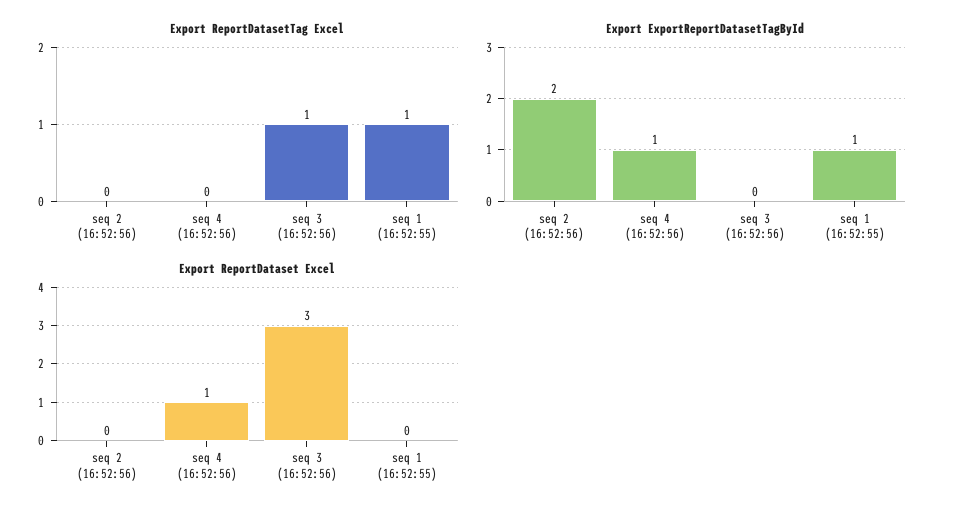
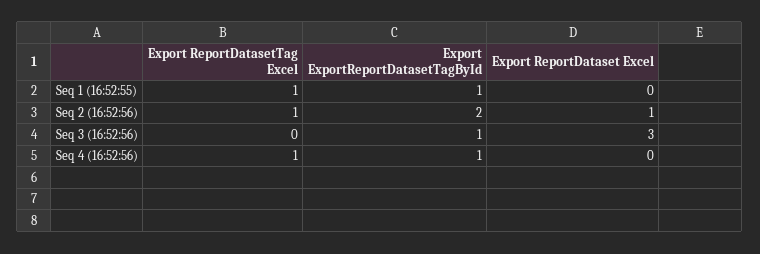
  {
    "Export ReportDatasetTag Excel": {
-     "seq 2 (16:52:56)": 0,
+     "seq 2 (16:52:56)": 1,
-     "seq 4 (16:52:56)": 0,
+     "seq 4 (16:52:56)": 1,
-     "seq 3 (16:52:56)": 1,
+     "seq 3 (16:52:56)": 0,
      "seq 1 (16:52:55)": 1
    },
    "Export ExportReportDatasetTagById": {
      "seq 2 (16:52:56)": 2,
      "seq 4 (16:52:56)": 1,
-     "seq 3 (16:52:56)": 0,
+     "seq 3 (16:52:56)": 1,
      "seq 1 (16:52:55)": 1
    },
    "Export ReportDataset Excel": {
-     "seq 2 (16:52:56)": 0,
+     "seq 2 (16:52:56)": 1,
-     "seq 4 (16:52:56)": 1,
+     "seq 4 (16:52:56)": 0,
      "seq 3 (16:52:56)": 3,
      "seq 1 (16:52:55)": 0
    }
  }

